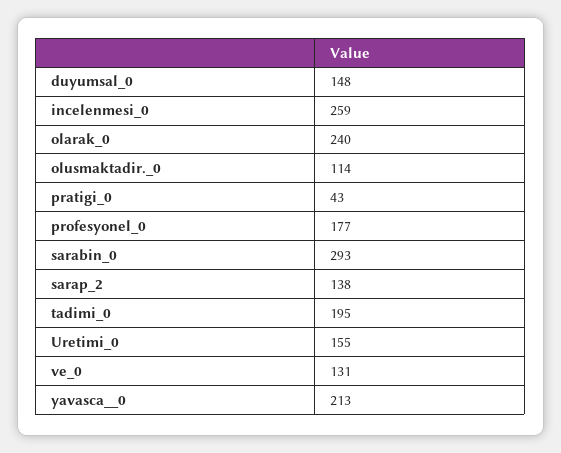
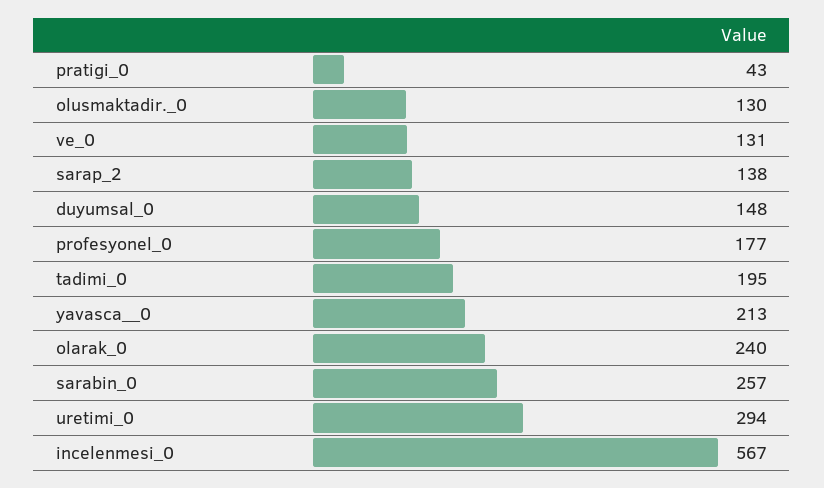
  {
    "duyumsal_0": 148,
-   "incelenmesi_0": 259,
+   "incelenmesi_0": 567,
    "olarak_0": 240,
-   "olusmaktadir._0": 114,
+   "olusmaktadir._0": 130,
    "pratigi_0": 43,
    "profesyonel_0": 177,
-   "sarabin_0": 293,
+   "sarabin_0": 257,
    "sarap_2": 138,
    "tadimi_0": 195,
-   "Uretimi_0": 155,
+   "Uretimi_0": 294,
    "ve_0": 131,
    "yavasca__0": 213
  }

